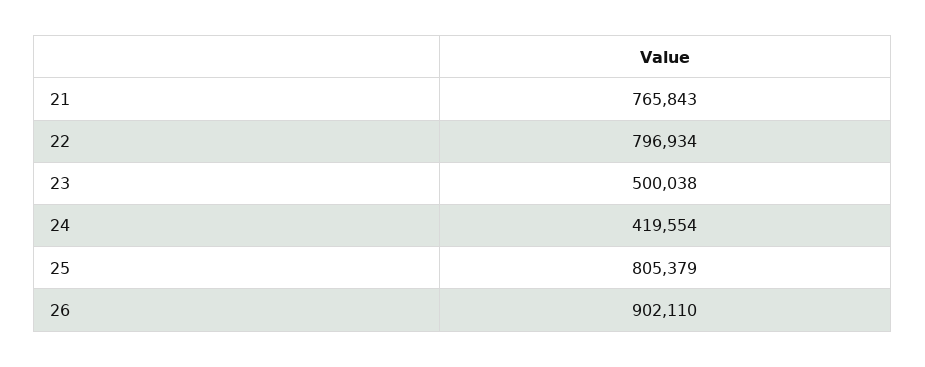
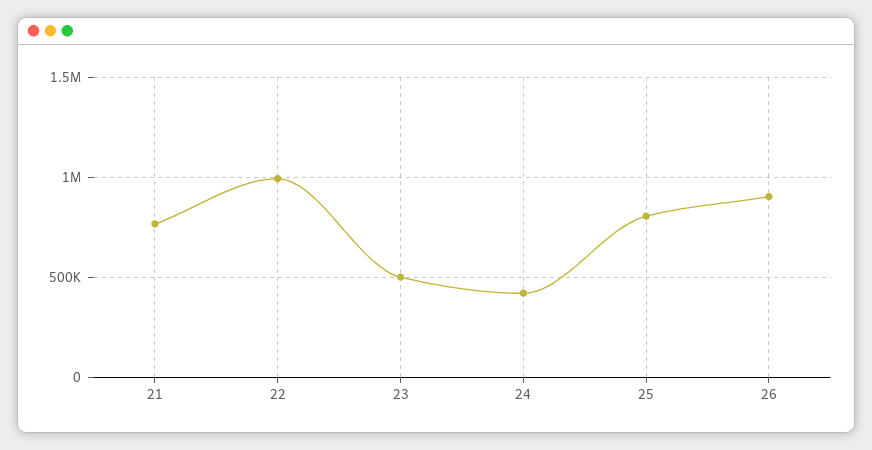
  {
    "21": 765843,
-   "22": 796934,
+   "22": 1000000,
    "23": 500038,
    "24": 419554,
    "25": 805379,
    "26": 902110
  }

